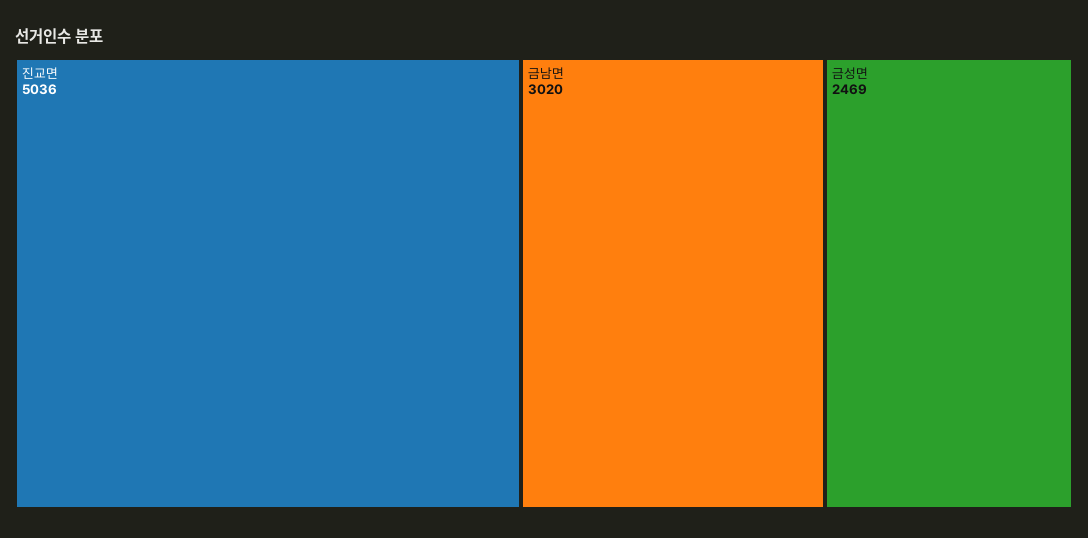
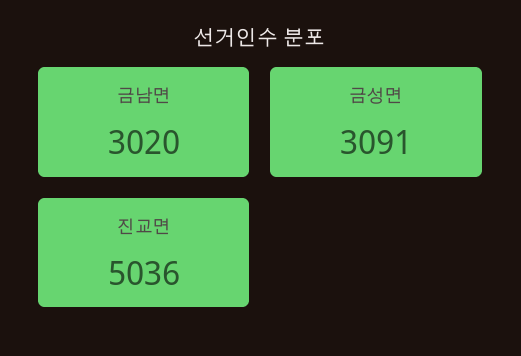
  {
    "진교면": 5036,
    "금남면": 3020,
-   "금성면": 2469
+   "금성면": 3091
  }

